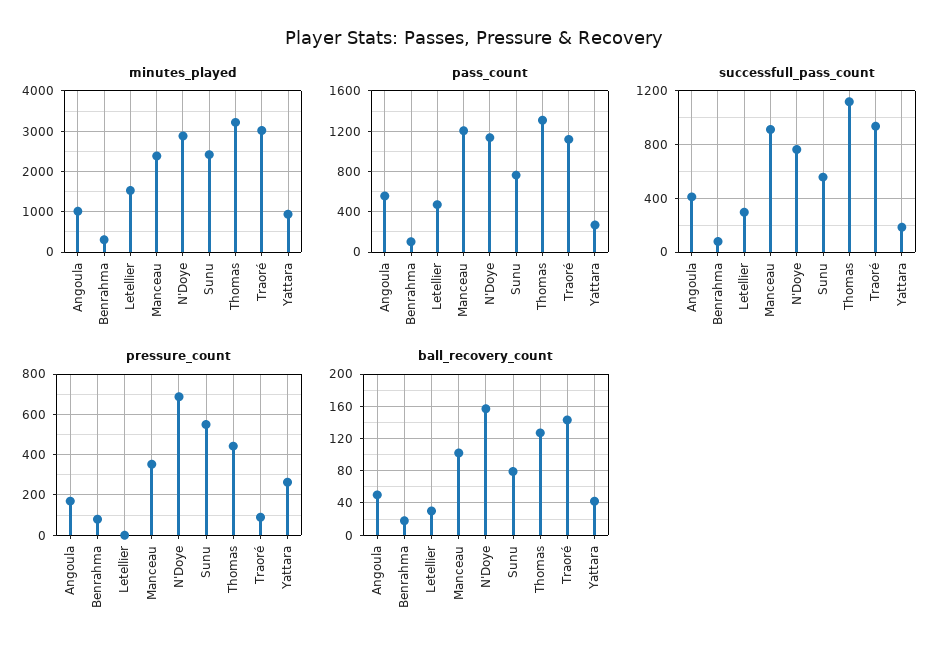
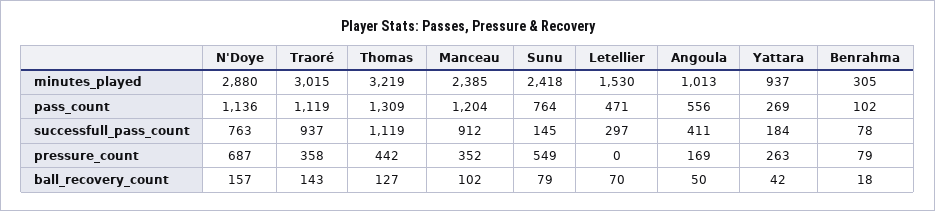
  {
    "minutes_played": {
      "Angoula": 1013,
      "Benrahma": 305,
      "Letellier": 1530,
      "Manceau": 2385,
      "N'Doye": 2880,
      "Sunu": 2418,
      "Thomas": 3219,
      "Traoré": 3015,
      "Yattara": 937
    },
    "pass_count": {
      "Angoula": 556,
      "Benrahma": 102,
      "Letellier": 471,
      "Manceau": 1204,
      "N'Doye": 1136,
      "Sunu": 764,
      "Thomas": 1309,
      "Traoré": 1119,
      "Yattara": 269
    },
    "successfull_pass_count": {
      "Angoula": 411,
      "Benrahma": 78,
      "Letellier": 297,
      "Manceau": 912,
      "N'Doye": 763,
-     "Sunu": 550,
+     "Sunu": 145,
      "Thomas": 1119,
      "Traoré": 937,
      "Yattara": 184
    },
    "pressure_count": {
      "Angoula": 169,
      "Benrahma": 79,
      "Letellier": 0,
      "Manceau": 352,
      "N'Doye": 687,
      "Sunu": 549,
      "Thomas": 442,
-     "Traoré": 100,
+     "Traoré": 358,
      "Yattara": 263
    },
    "ball_recovery_count": {
      "Angoula": 50,
      "Benrahma": 18,
-     "Letellier": 30,
+     "Letellier": 70,
      "Manceau": 102,
      "N'Doye": 157,
      "Sunu": 79,
      "Thomas": 127,
      "Traoré": 143,
      "Yattara": 42
    }
  }

